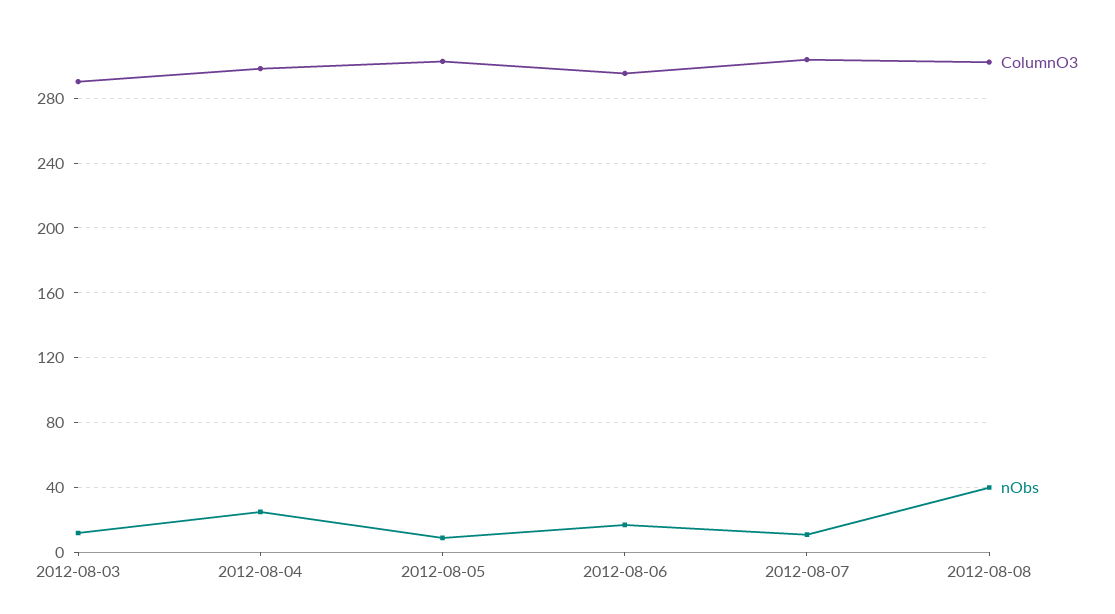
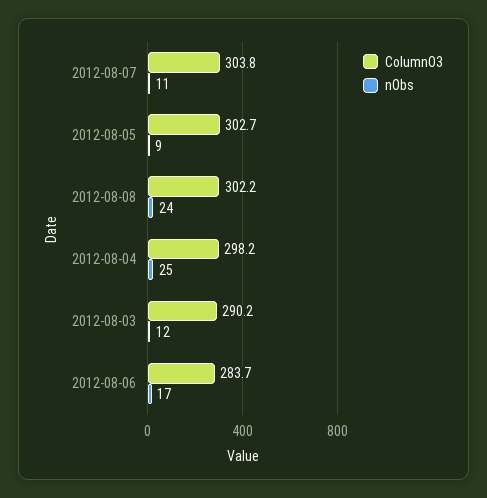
  {
    "ColumnO3": {
      "2012-08-03": 290.2,
      "2012-08-04": 298.2,
      "2012-08-05": 302.7,
-     "2012-08-06": 295,
+     "2012-08-06": 283.7,
      "2012-08-07": 303.8,
      "2012-08-08": 302.2
    },
    "nObs": {
      "2012-08-03": 12,
      "2012-08-04": 25,
      "2012-08-05": 9,
      "2012-08-06": 17,
      "2012-08-07": 11,
-     "2012-08-08": 40
+     "2012-08-08": 24
    }
  }

